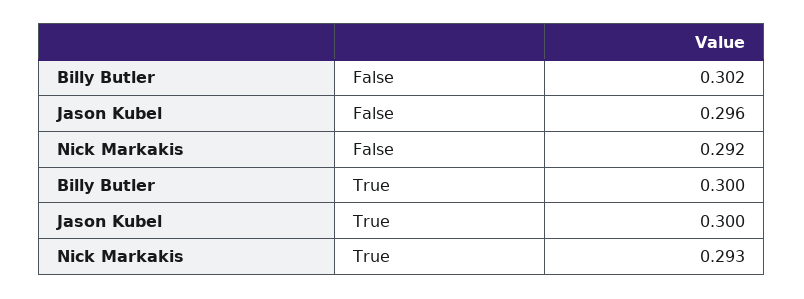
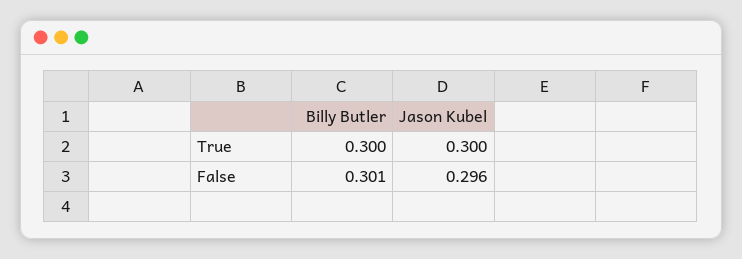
  {
    "Billy Butler": {
-     "False": 0.302,
+     "False": 0.301,
      "True": 0.3
    },
    "Jason Kubel": {
      "False": 0.296,
      "True": 0.3
-   },
+   }
-   "Nick Markakis": {
-     "False": 0.292,
-     "True": 0.293
-   }
  }

